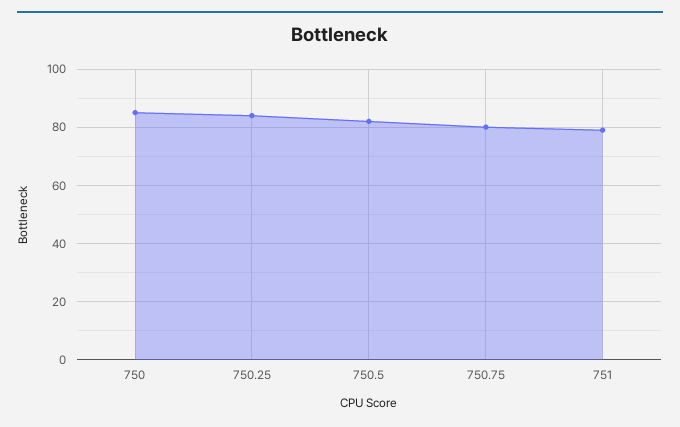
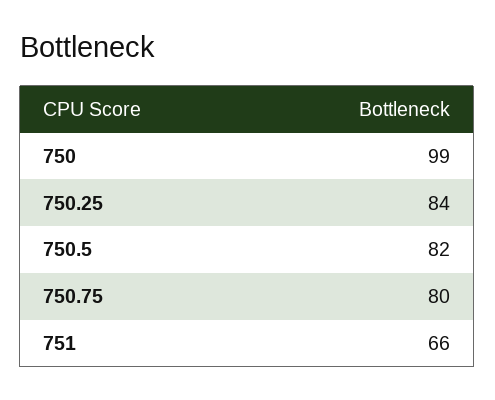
  {
-   "750": 85,
+   "750": 99,
    "750.25": 84,
    "750.5": 82,
    "750.75": 80,
-   "751": 80
+   "751": 66
  }

